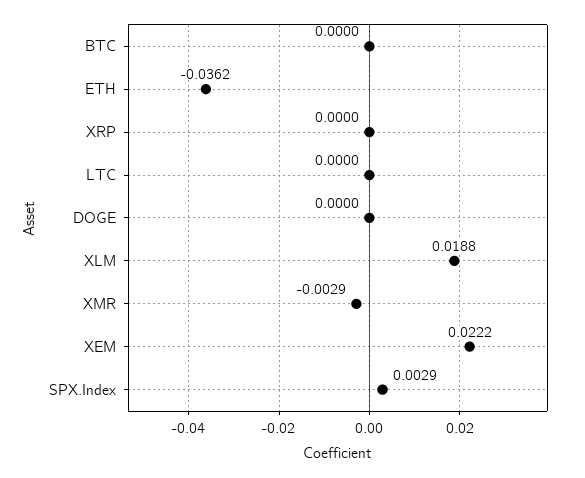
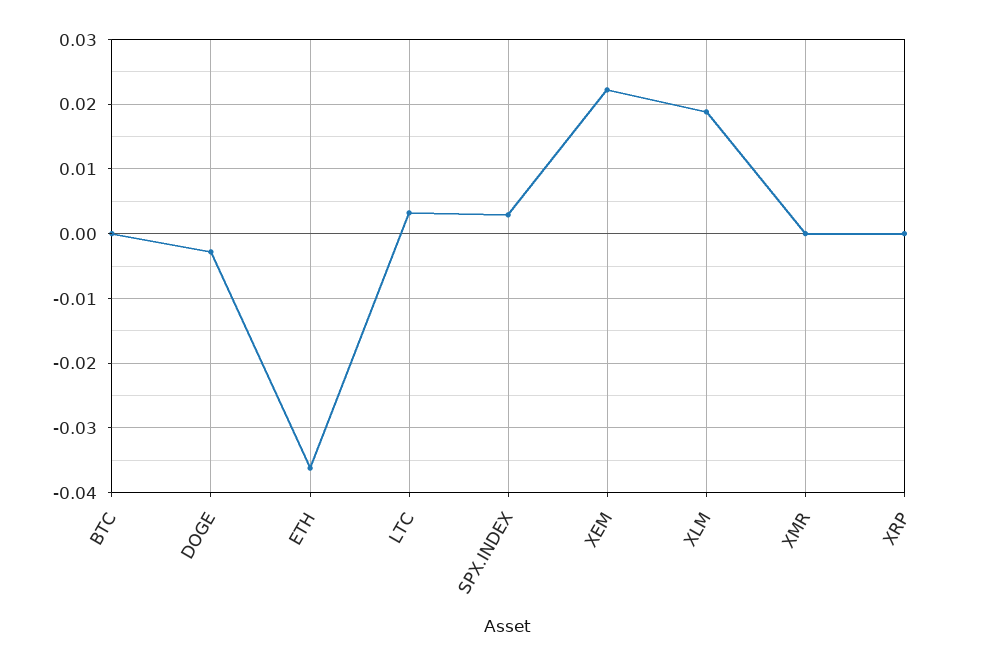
  {
    "BTC": 0,
    "ETH": -0.0362,
    "XRP": 0,
-   "LTC": 0,
+   "LTC": 0.003,
-   "DOGE": 0,
+   "DOGE": -0.003,
    "XLM": 0.0188,
-   "XMR": -0.0029,
+   "XMR": 0,
    "XEM": 0.0222,
    "SPX.Index": 0.0029
  }

